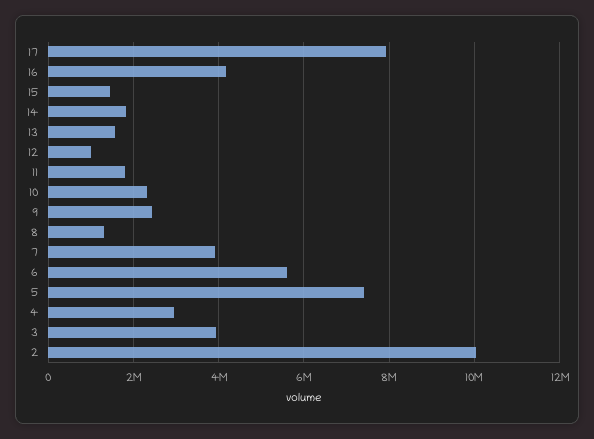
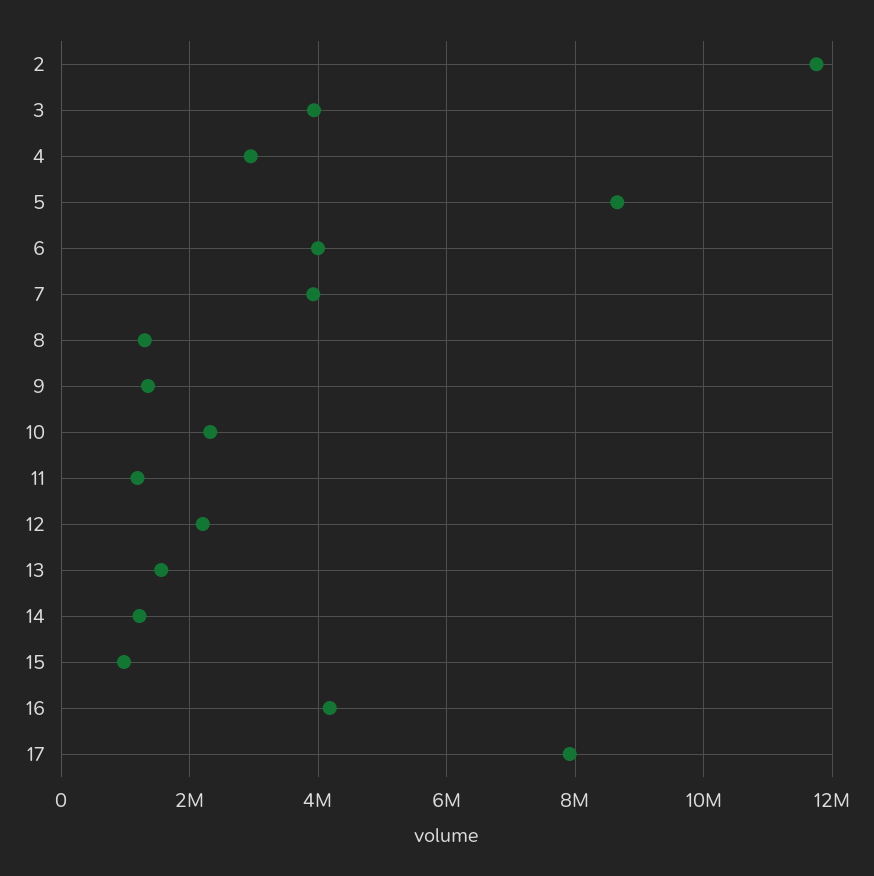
  {
    "17": 8000000,
    "16": 4200000,
-   "15": 1400000,
+   "15": 1000000,
-   "14": 1800000,
+   "14": 1200000,
    "13": 1600000,
-   "12": 1000000,
+   "12": 2200000,
-   "11": 1800000,
+   "11": 1200000,
    "10": 2400000,
-   "9": 2400000,
+   "9": 1400000,
    "8": 1400000,
    "7": 4000000,
-   "6": 5600000,
+   "6": 4000000,
-   "5": 7400000,
+   "5": 8600000,
    "4": 3000000,
    "3": 4000000,
-   "2": 10000000
+   "2": 11800000
  }

